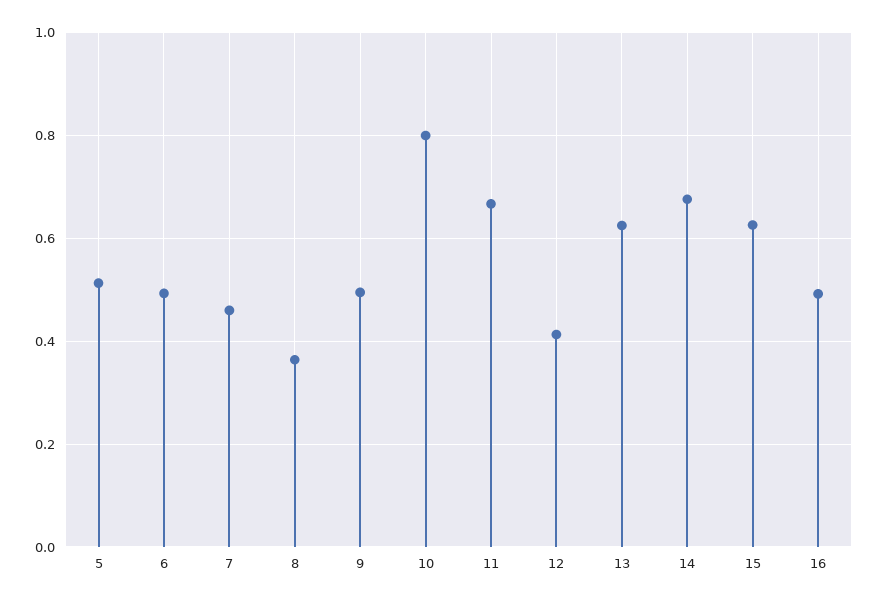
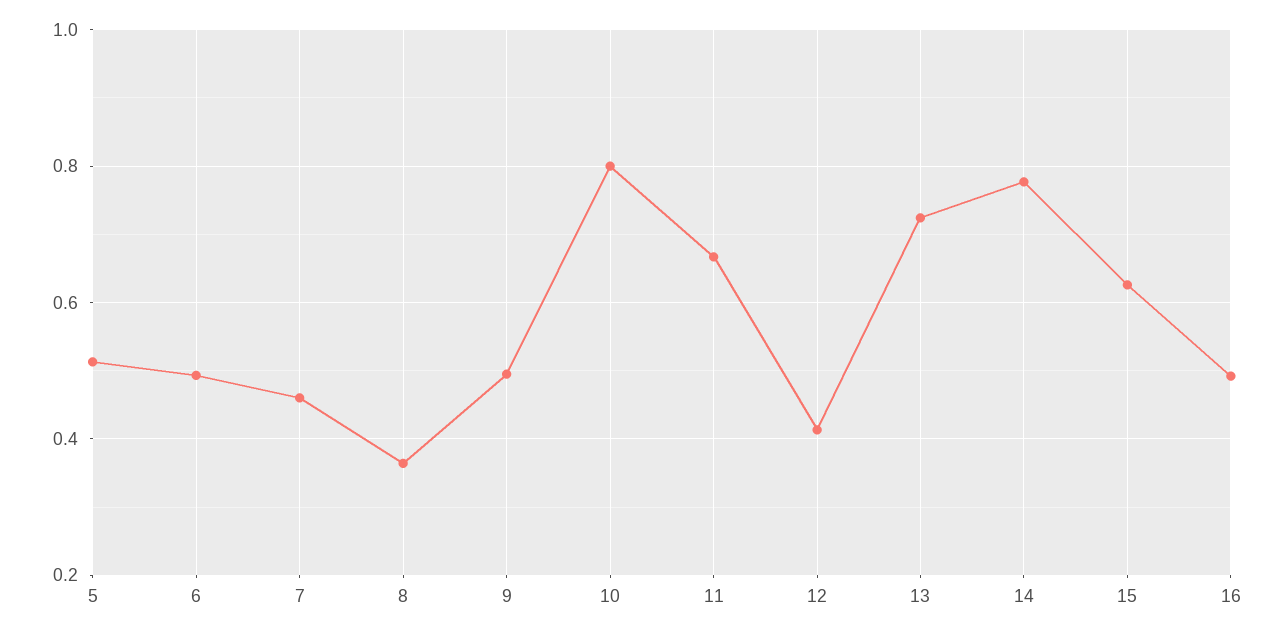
  {
    "5": 0.52,
    "6": 0.5,
    "7": 0.46,
    "8": 0.36,
    "9": 0.5,
    "10": 0.8,
    "11": 0.66,
    "12": 0.42,
-   "13": 0.62,
+   "13": 0.72,
-   "14": 0.68,
+   "14": 0.78,
    "15": 0.62,
    "16": 0.5
  }

